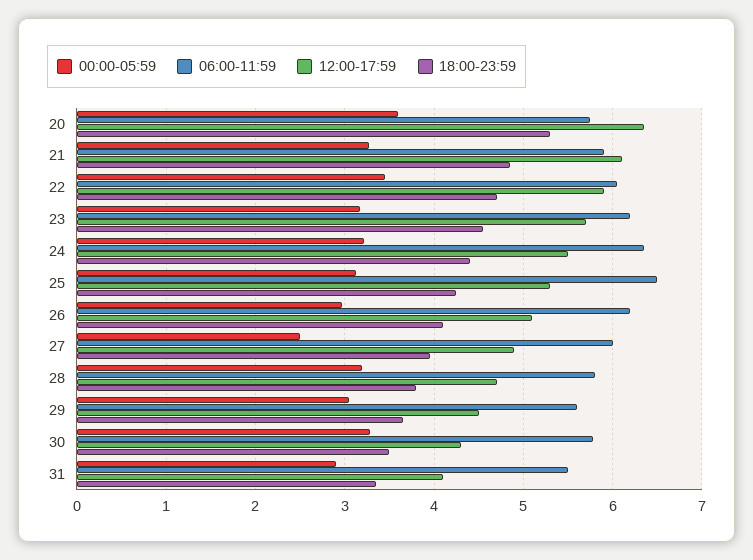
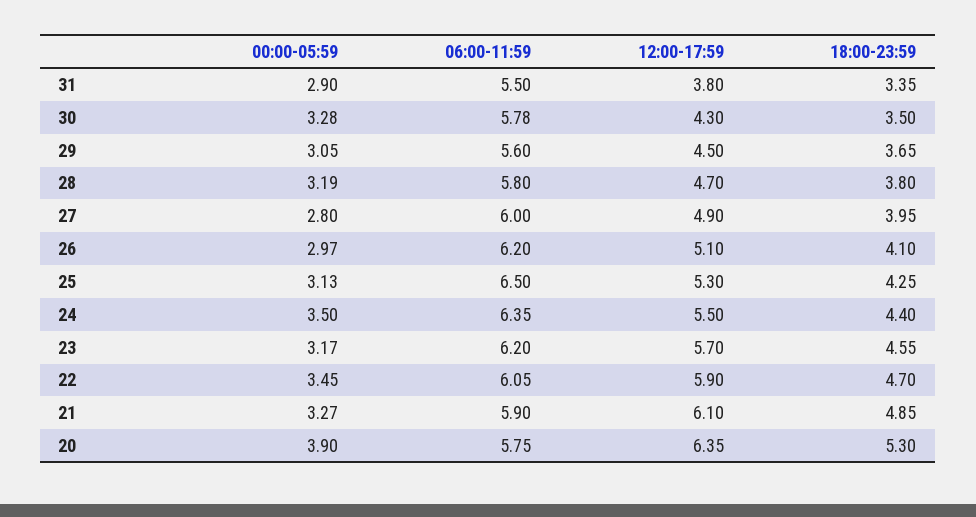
  {
    "00:00-05:59": {
-     "20": 3.6,
+     "20": 3.9,
      "21": 3.27,
      "22": 3.45,
      "23": 3.17,
-     "24": 3.2,
+     "24": 3.5,
      "25": 3.13,
      "26": 2.97,
-     "27": 2.5,
+     "27": 2.8,
      "28": 3.19,
      "29": 3.05,
      "30": 3.28,
      "31": 2.9
    },
    "06:00-11:59": {
      "20": 5.75,
      "21": 5.9,
      "22": 6.05,
      "23": 6.2,
      "24": 6.35,
      "25": 6.5,
      "26": 6.2,
      "27": 6,
      "28": 5.8,
      "29": 5.6,
      "30": 5.78,
      "31": 5.5
    },
    "12:00-17:59": {
      "20": 6.35,
      "21": 6.1,
      "22": 5.9,
      "23": 5.7,
      "24": 5.5,
      "25": 5.3,
      "26": 5.1,
      "27": 4.9,
      "28": 4.7,
      "29": 4.5,
      "30": 4.3,
-     "31": 4.1
+     "31": 3.8
    },
    "18:00-23:59": {
      "20": 5.3,
      "21": 4.85,
      "22": 4.7,
      "23": 4.55,
      "24": 4.4,
      "25": 4.25,
      "26": 4.1,
      "27": 3.95,
      "28": 3.8,
      "29": 3.65,
      "30": 3.5,
      "31": 3.35
    }
  }

